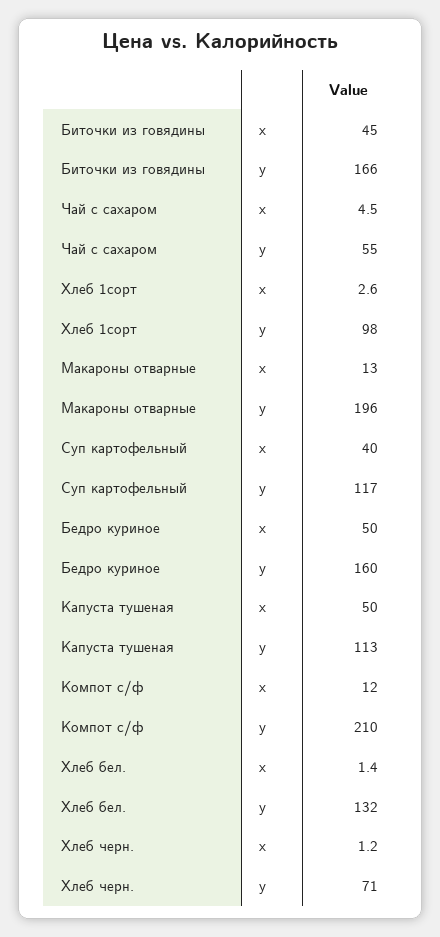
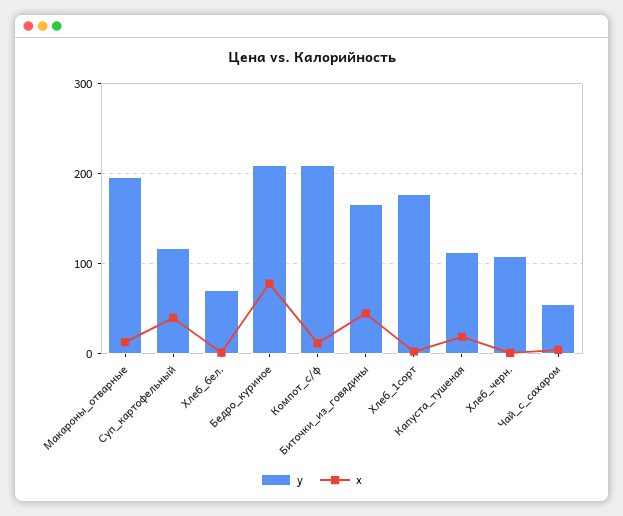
  {
    "x": {
      "Биточки из говядины": 45,
      "Чай с сахаром": 4.5,
      "Хлеб 1сорт": 2.6,
      "Макароны отварные": 13,
      "Суп картофельный": 40,
-     "Бедро куриное": 50,
+     "Бедро куриное": 80,
-     "Капуста тушеная": 50,
+     "Капуста тушеная": 20,
      "Компот с/ф": 12,
      "Хлеб бел.": 1.4,
      "Хлеб черн.": 1.2
    },
    "y": {
      "Биточки из говядины": 166,
      "Чай с сахаром": 55,
-     "Хлеб 1сорт": 98,
+     "Хлеб 1сорт": 180,
      "Макароны отварные": 196,
      "Суп картофельный": 117,
-     "Бедро куриное": 160,
+     "Бедро куриное": 210,
      "Капуста тушеная": 113,
      "Компот с/ф": 210,
-     "Хлеб бел.": 132,
+     "Хлеб бел.": 70,
-     "Хлеб черн.": 71
+     "Хлеб черн.": 110
    }
  }

